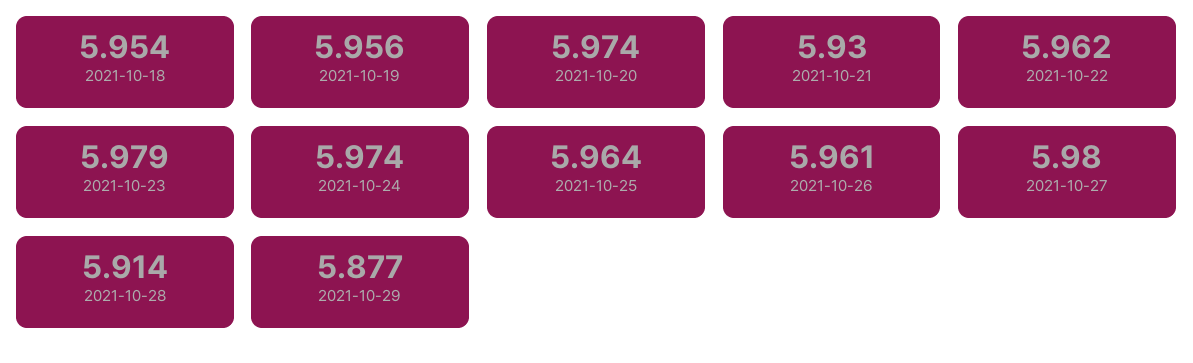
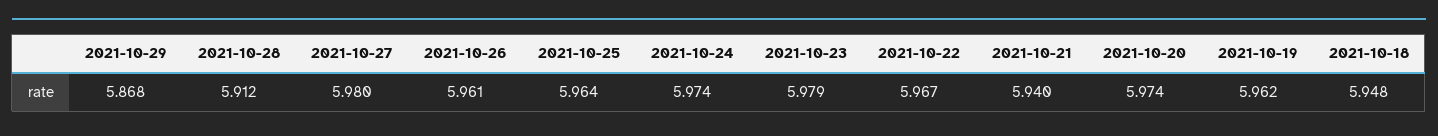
  {
-   "2021-10-18": 5.954,
+   "2021-10-18": 5.948,
-   "2021-10-19": 5.956,
+   "2021-10-19": 5.962,
    "2021-10-20": 5.974,
-   "2021-10-21": 5.93,
+   "2021-10-21": 5.94,
-   "2021-10-22": 5.962,
+   "2021-10-22": 5.967,
    "2021-10-23": 5.979,
    "2021-10-24": 5.974,
    "2021-10-25": 5.964,
    "2021-10-26": 5.961,
    "2021-10-27": 5.98,
-   "2021-10-28": 5.914,
+   "2021-10-28": 5.912,
-   "2021-10-29": 5.877
+   "2021-10-29": 5.868
  }

